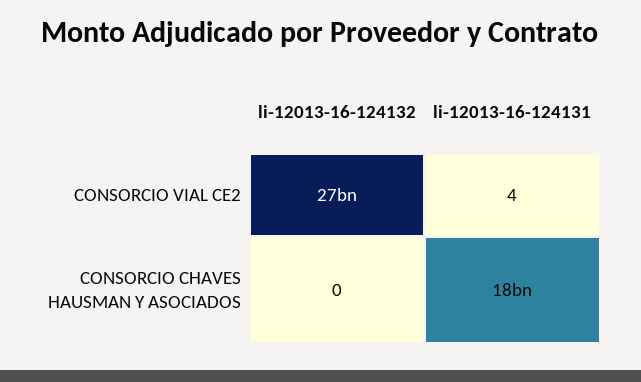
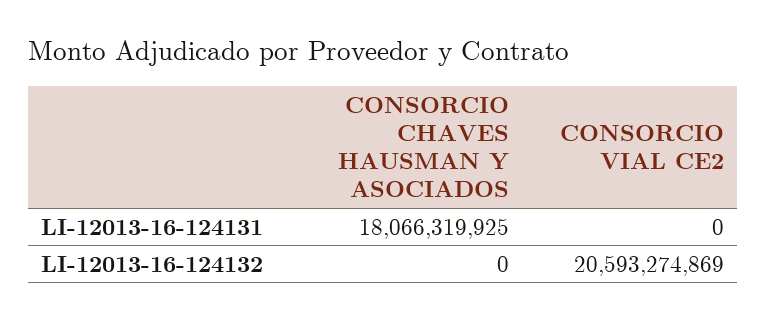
  {
    "li-12013-16-124132": {
-     "CONSORCIO VIAL CE2": 27000000000,
+     "CONSORCIO VIAL CE2": 20593274869,
      "CONSORCIO CHAVES HAUSMAN Y ASOCIADOS": 0
    },
    "li-12013-16-124131": {
-     "CONSORCIO VIAL CE2": 4,
+     "CONSORCIO VIAL CE2": 0,
      "CONSORCIO CHAVES HAUSMAN Y ASOCIADOS": 18066319925
    }
  }

